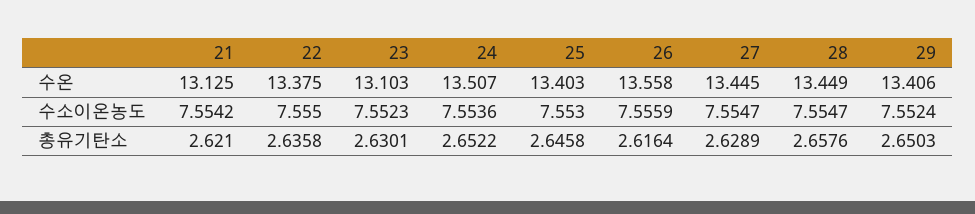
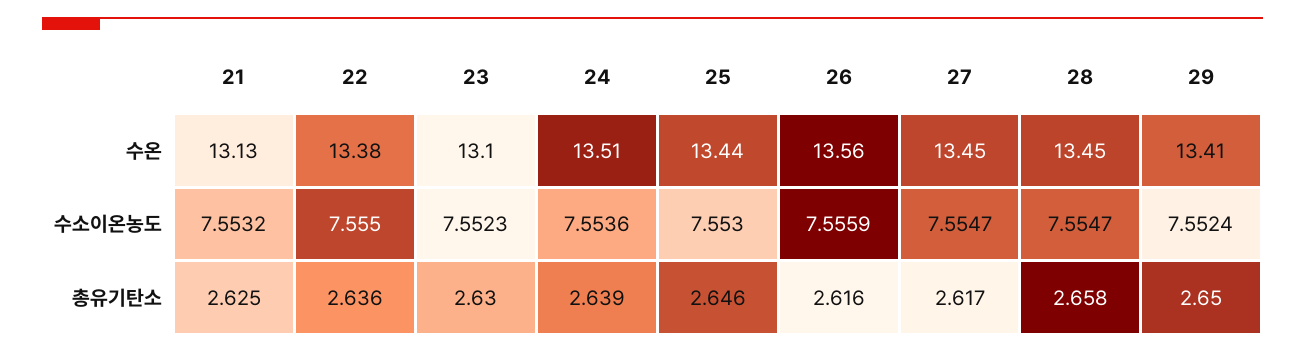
  {
    "21": {
      "수온": 13.125,
-     "수소이온농도": 7.5542,
+     "수소이온농도": 7.5532,
-     "총유기탄소": 2.621
+     "총유기탄소": 2.625
    },
    "22": {
      "수온": 13.375,
      "수소이온농도": 7.555,
      "총유기탄소": 2.6358
    },
    "23": {
      "수온": 13.103,
      "수소이온농도": 7.5523,
      "총유기탄소": 2.6301
    },
    "24": {
      "수온": 13.507,
      "수소이온농도": 7.5536,
-     "총유기탄소": 2.6522
+     "총유기탄소": 2.639
    },
    "25": {
-     "수온": 13.403,
+     "수온": 13.44,
      "수소이온농도": 7.553,
      "총유기탄소": 2.6458
    },
    "26": {
      "수온": 13.558,
      "수소이온농도": 7.5559,
      "총유기탄소": 2.6164
    },
    "27": {
      "수온": 13.445,
      "수소이온농도": 7.5547,
-     "총유기탄소": 2.6289
+     "총유기탄소": 2.617
    },
    "28": {
      "수온": 13.449,
      "수소이온농도": 7.5547,
      "총유기탄소": 2.6576
    },
    "29": {
      "수온": 13.406,
      "수소이온농도": 7.5524,
      "총유기탄소": 2.6503
    }
  }

